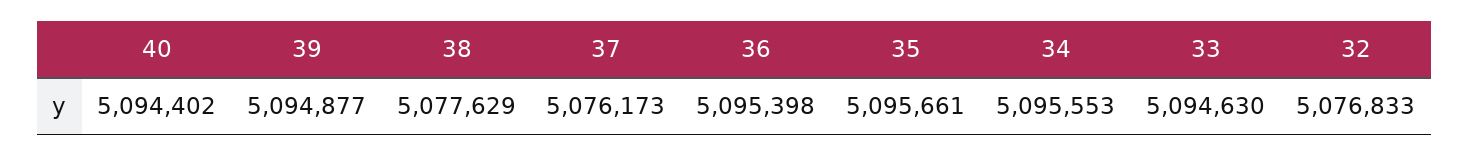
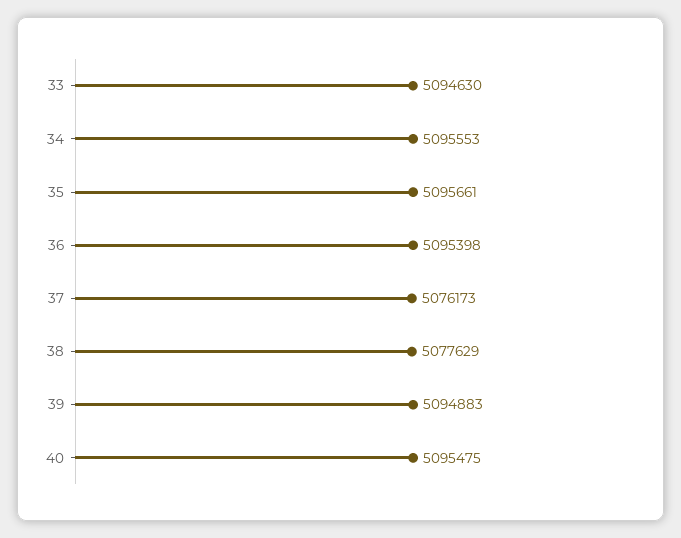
  {
-   "40": 5094402,
+   "40": 5095475,
-   "39": 5094877,
+   "39": 5094883,
    "38": 5077629,
    "37": 5076173,
    "36": 5095398,
    "35": 5095661,
    "34": 5095553,
-   "33": 5094630,
+   "33": 5094630
-   "32": 5076833
  }

